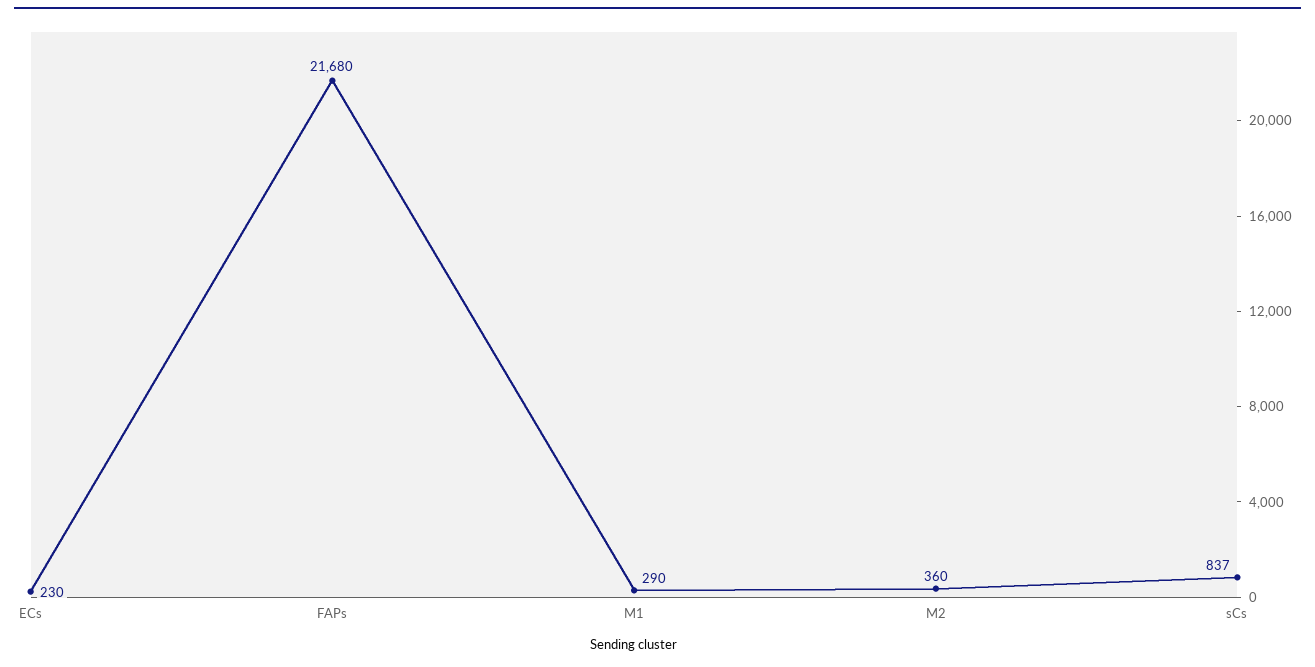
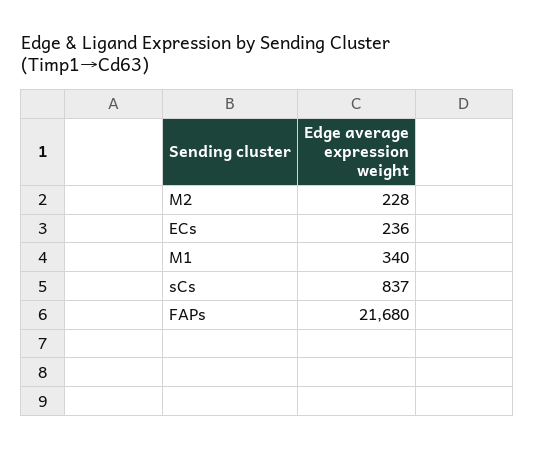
  {
-   "ECs": 230,
+   "ECs": 236,
    "FAPs": 21680,
-   "M1": 290,
+   "M1": 340,
-   "M2": 360,
+   "M2": 228,
    "sCs": 837
  }

